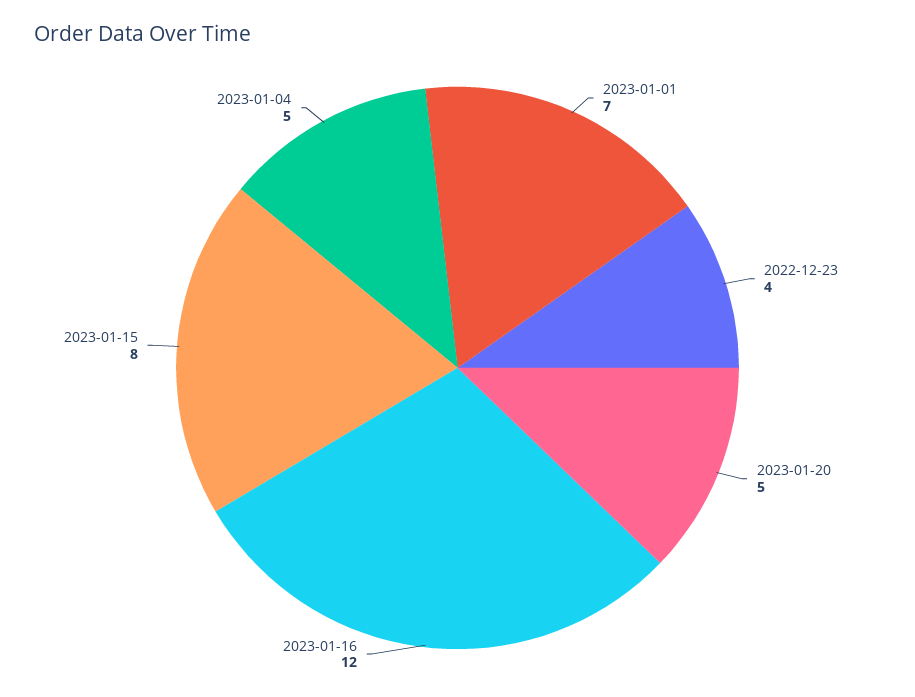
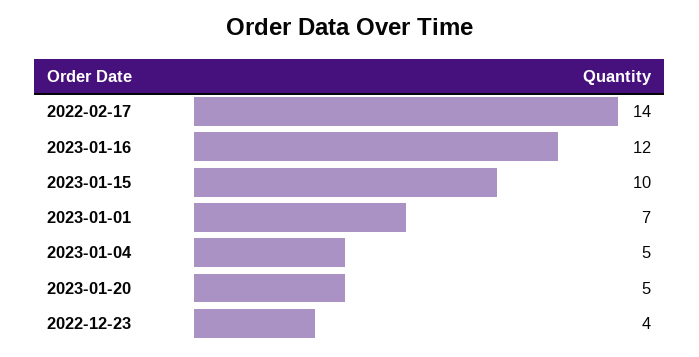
  {
    "2023-01-01": 7,
    "2022-12-23": 4,
    "2023-01-20": 5,
    "2023-01-16": 12,
-   "2023-01-15": 8,
+   "2023-01-15": 10,
-   "2023-01-04": 5
+   "2023-01-04": 5,
+   "2022-02-17": 14
  }

